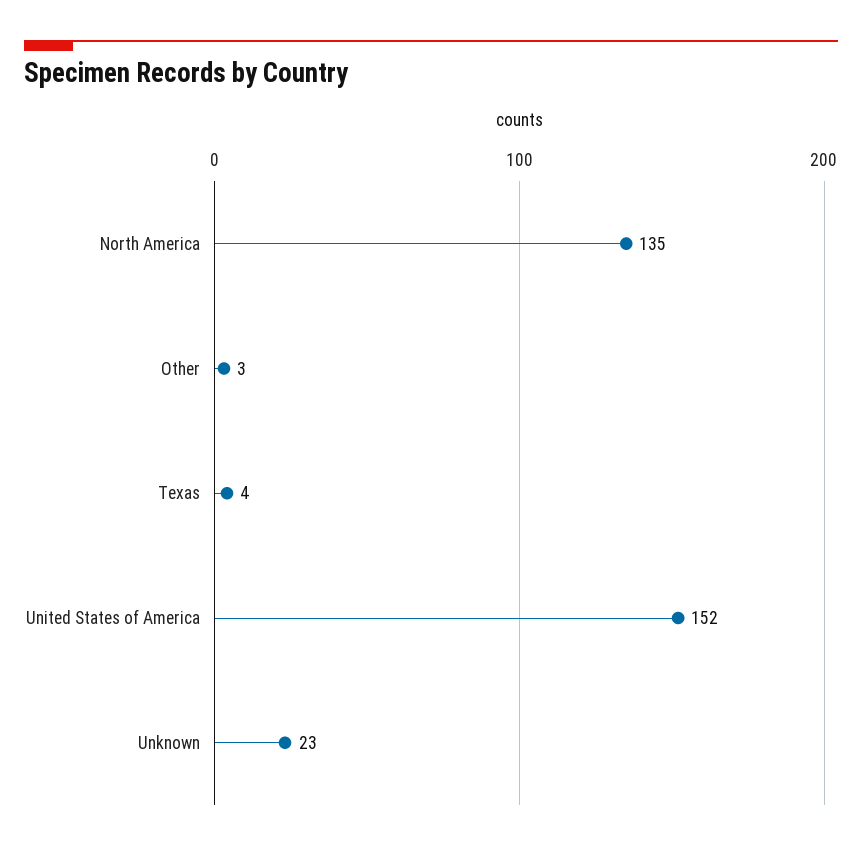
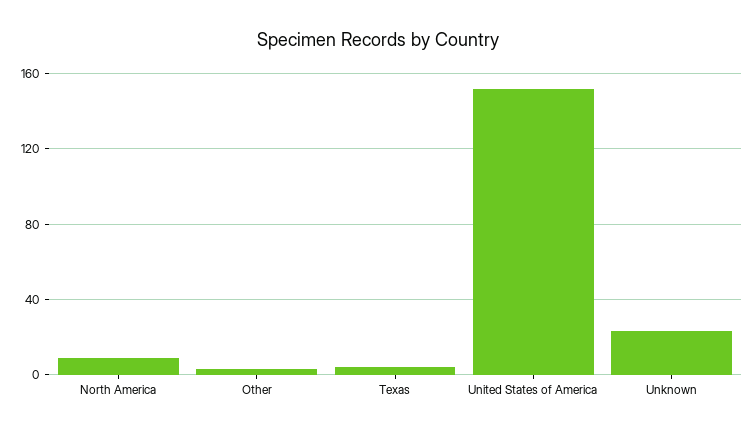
  {
-   "North America": 135,
+   "North America": 10,
    "Other": 3,
    "Texas": 4,
    "United States of America": 152,
    "Unknown": 23
  }

